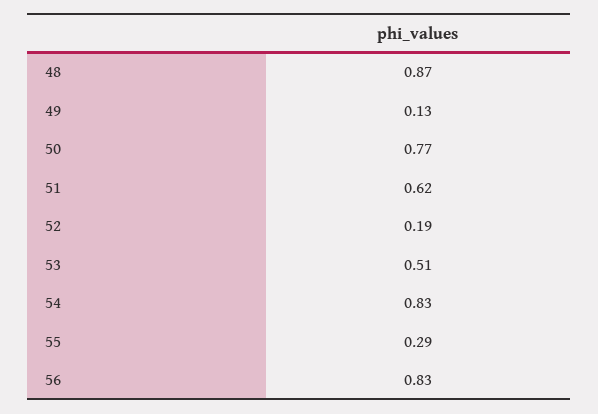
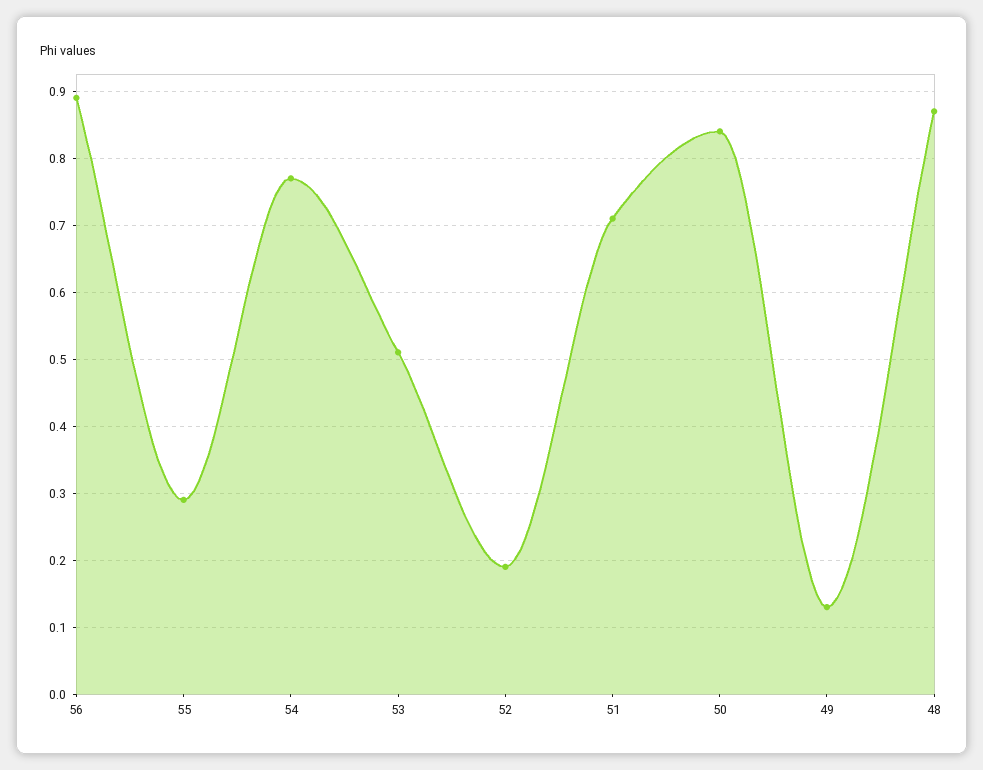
  {
    "48": 0.87,
    "49": 0.13,
-   "50": 0.77,
+   "50": 0.84,
-   "51": 0.62,
+   "51": 0.71,
    "52": 0.19,
    "53": 0.51,
-   "54": 0.83,
+   "54": 0.77,
    "55": 0.29,
-   "56": 0.83
+   "56": 0.89
  }

